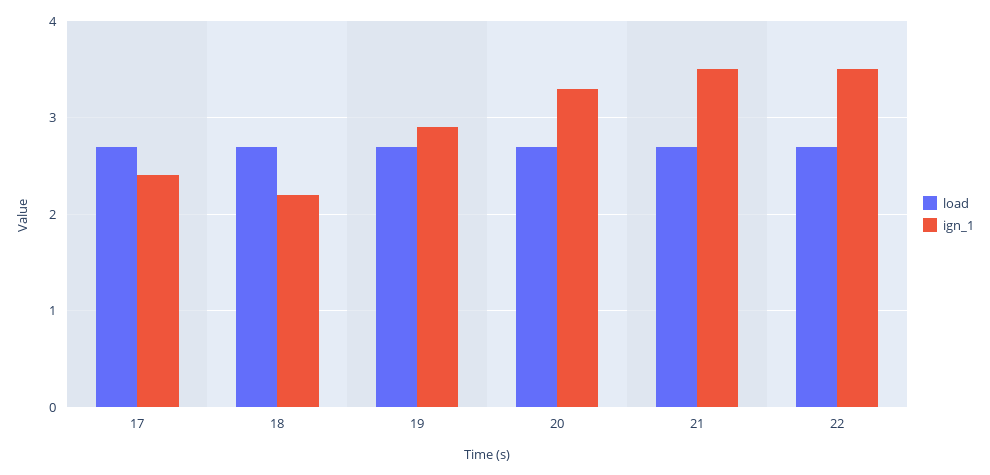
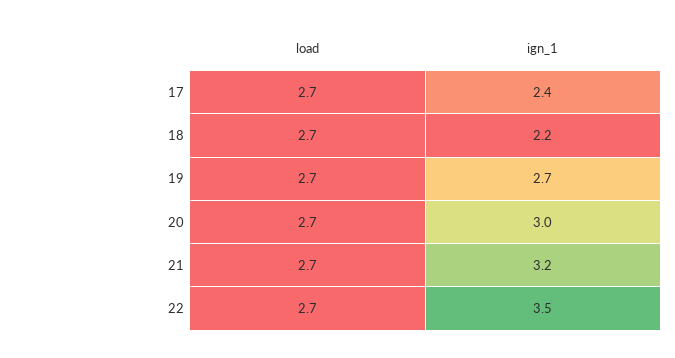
  {
    "load": {
      "17": 2.7,
      "18": 2.7,
      "19": 2.7,
      "20": 2.7,
      "21": 2.7,
      "22": 2.7
    },
    "ign_1": {
      "17": 2.4,
      "18": 2.2,
-     "19": 2.9,
+     "19": 2.7,
-     "20": 3.3,
+     "20": 3,
-     "21": 3.5,
+     "21": 3.2,
      "22": 3.5
    }
  }

